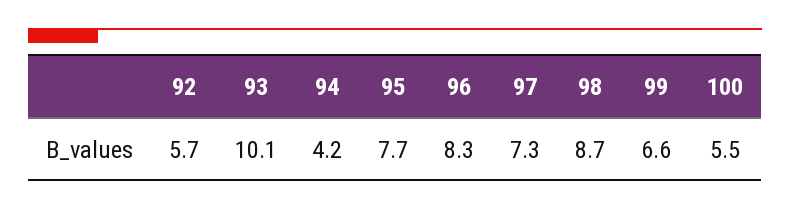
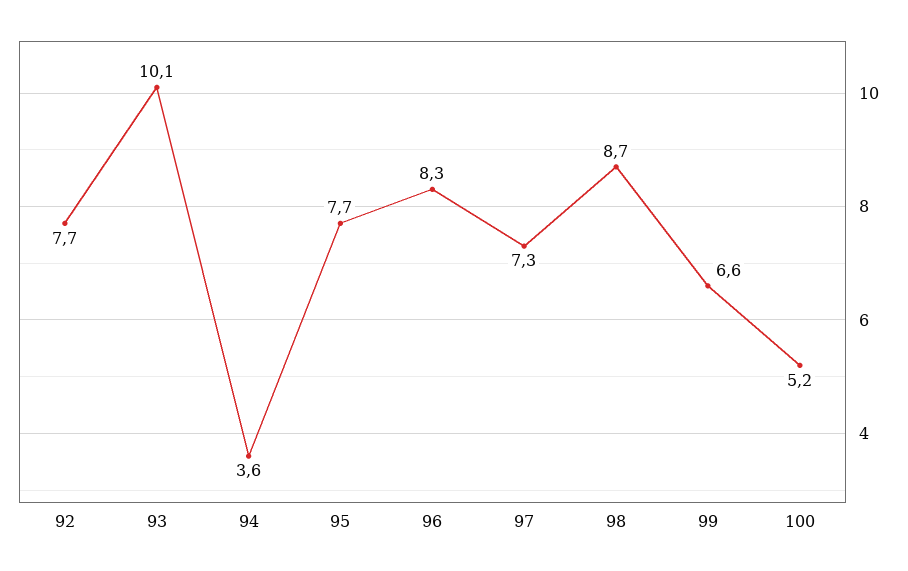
  {
-   "92": 5.7,
+   "92": 7.7,
    "93": 10.1,
-   "94": 4.2,
+   "94": 3.6,
    "95": 7.7,
    "96": 8.3,
    "97": 7.3,
    "98": 8.7,
    "99": 6.6,
-   "100": 5.5
+   "100": 5.2
  }

